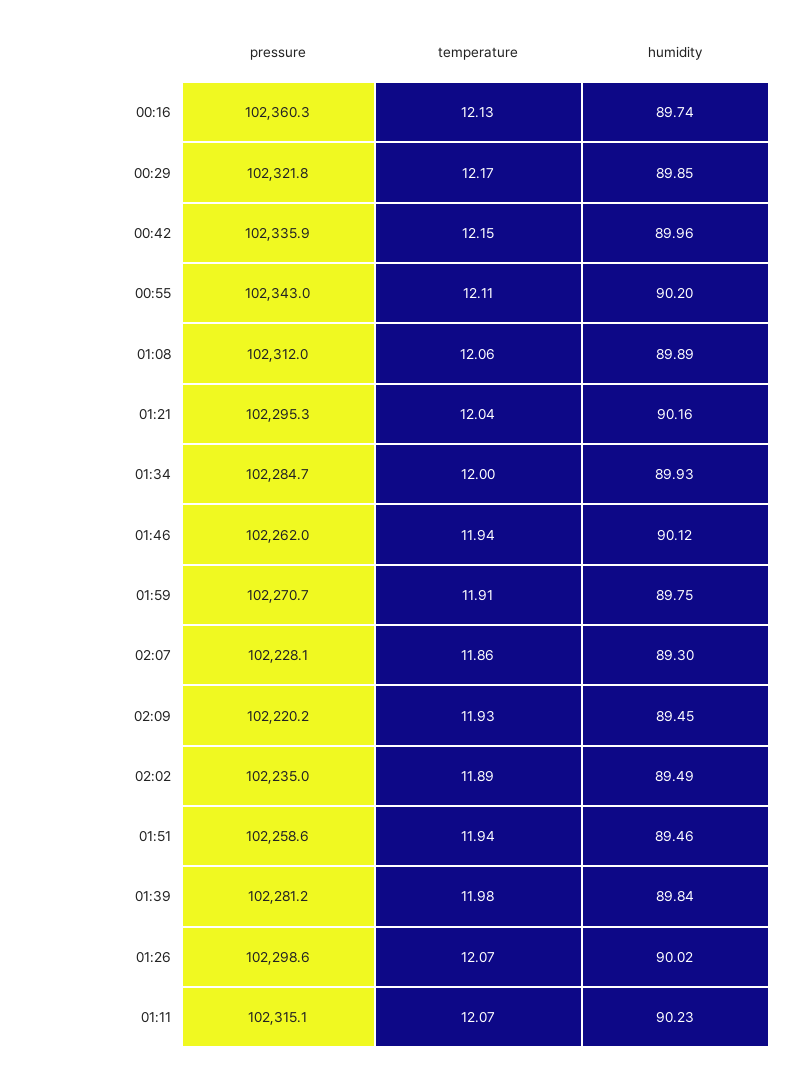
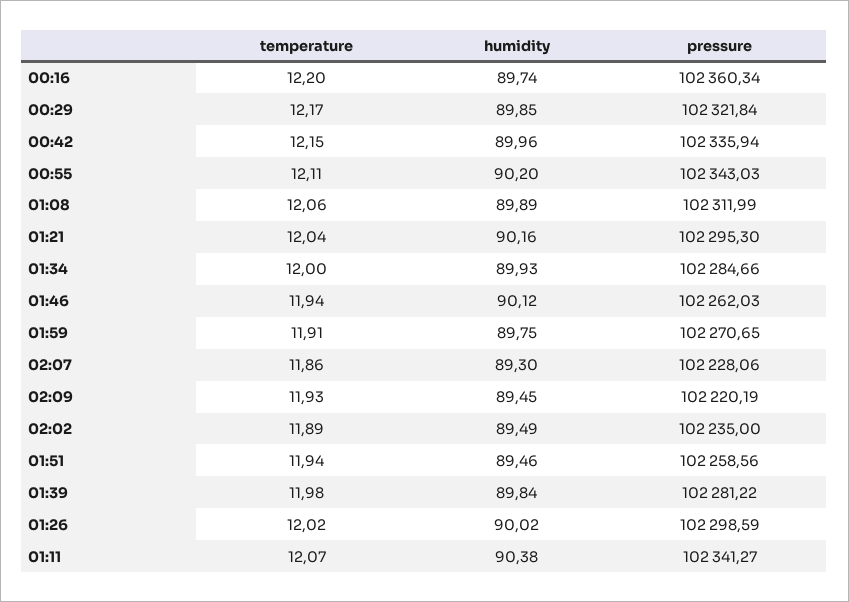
  {
    "pressure": {
      "00:16": 102360.34,
      "00:29": 102321.84,
      "00:42": 102335.94,
      "00:55": 102343.03,
      "01:08": 102311.99,
      "01:21": 102295.3,
      "01:34": 102284.66,
      "01:46": 102262.03,
      "01:59": 102270.65,
      "02:07": 102228.06,
      "02:09": 102220.19,
      "02:02": 102235,
      "01:51": 102258.56,
      "01:39": 102281.22,
      "01:26": 102298.59,
-     "01:11": 102315.1
+     "01:11": 102341.27
    },
    "temperature": {
-     "00:16": 12.13,
+     "00:16": 12.2,
      "00:29": 12.17,
      "00:42": 12.15,
      "00:55": 12.11,
      "01:08": 12.06,
      "01:21": 12.04,
      "01:34": 12,
      "01:46": 11.94,
      "01:59": 11.91,
      "02:07": 11.86,
      "02:09": 11.93,
      "02:02": 11.89,
      "01:51": 11.94,
      "01:39": 11.98,
-     "01:26": 12.07,
+     "01:26": 12.02,
      "01:11": 12.07
    },
    "humidity": {
      "00:16": 89.74,
      "00:29": 89.85,
      "00:42": 89.96,
      "00:55": 90.2,
      "01:08": 89.89,
      "01:21": 90.16,
      "01:34": 89.93,
      "01:46": 90.12,
      "01:59": 89.75,
      "02:07": 89.3,
      "02:09": 89.45,
      "02:02": 89.49,
      "01:51": 89.46,
      "01:39": 89.84,
      "01:26": 90.02,
-     "01:11": 90.23
+     "01:11": 90.38
    }
  }

